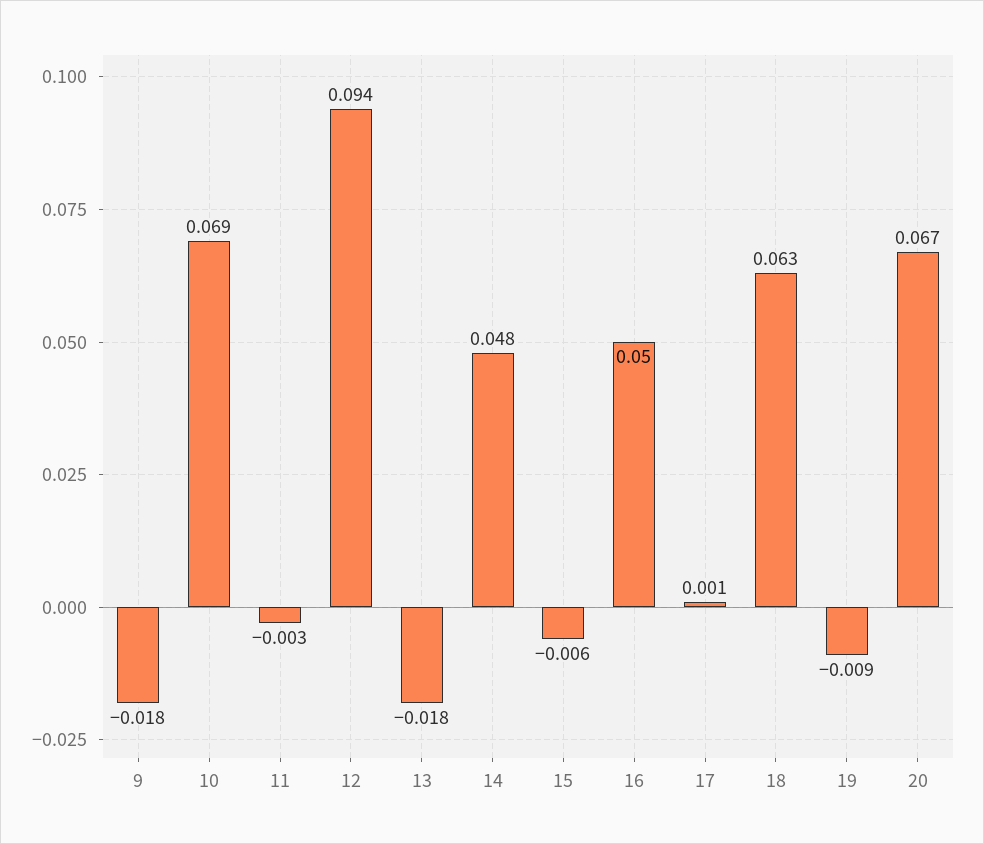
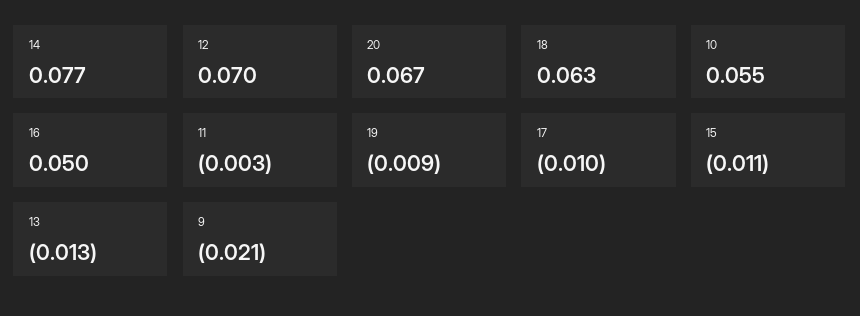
  {
-   "9": -0.018,
+   "9": -0.021,
-   "10": 0.069,
+   "10": 0.055,
    "11": -0.003,
-   "12": 0.094,
+   "12": 0.07,
-   "13": -0.018,
+   "13": -0.013,
-   "14": 0.048,
+   "14": 0.077,
-   "15": -0.006,
+   "15": -0.011,
    "16": 0.05,
-   "17": 0.001,
+   "17": -0.01,
    "18": 0.063,
    "19": -0.009,
    "20": 0.067
  }

